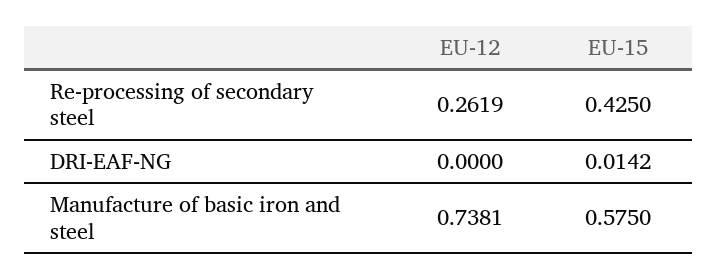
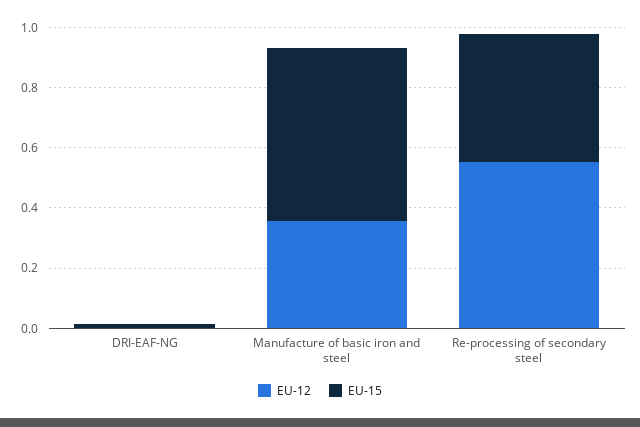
  {
    "EU-12": {
-     "Re-processing of secondary steel": 0.2619,
+     "Re-processing of secondary steel": 0.55,
      "DRI-EAF-NG": 0,
-     "Manufacture of basic iron and steel": 0.7381
+     "Manufacture of basic iron and steel": 0.35
    },
    "EU-15": {
      "Re-processing of secondary steel": 0.425,
      "DRI-EAF-NG": 0.0142,
      "Manufacture of basic iron and steel": 0.575
    }
  }

